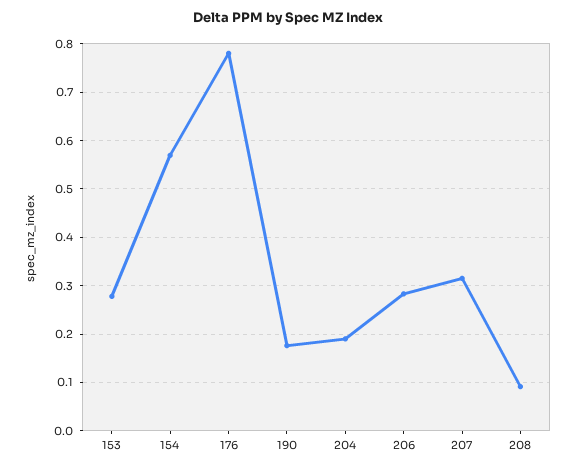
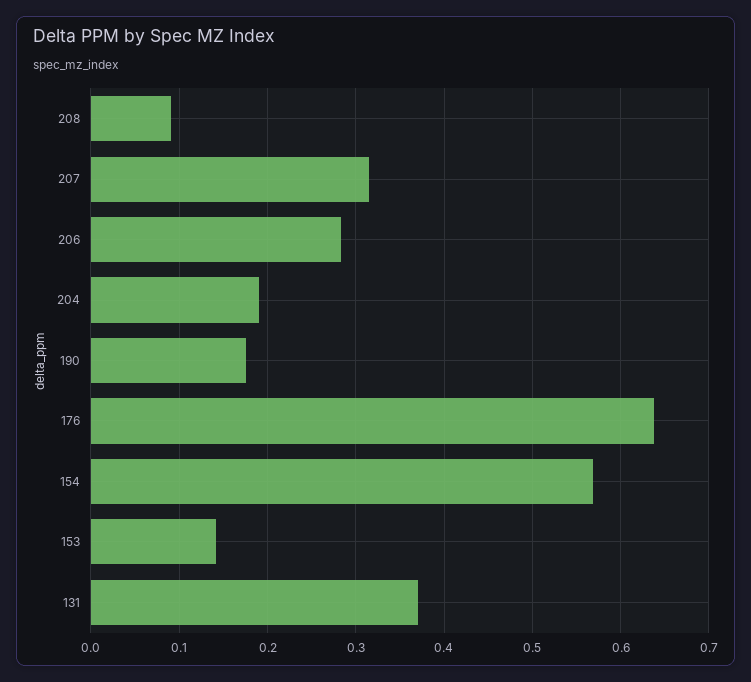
  {
-   "153": 0.28,
+   "153": 0.14,
    "154": 0.57,
-   "176": 0.78,
+   "176": 0.64,
    "190": 0.18,
    "204": 0.19,
    "206": 0.28,
    "207": 0.32,
-   "208": 0.09
+   "208": 0.09,
+   "131": 0.37
  }

